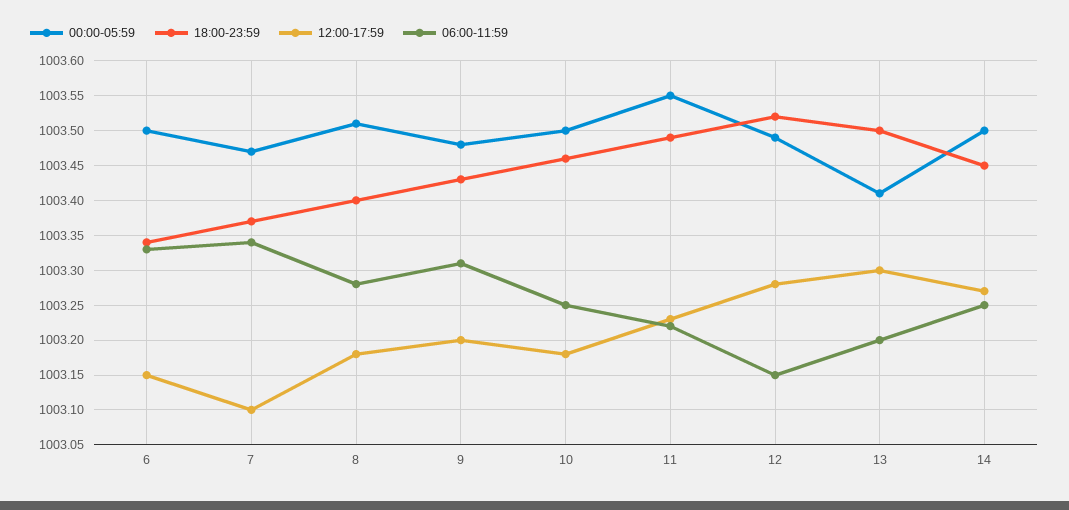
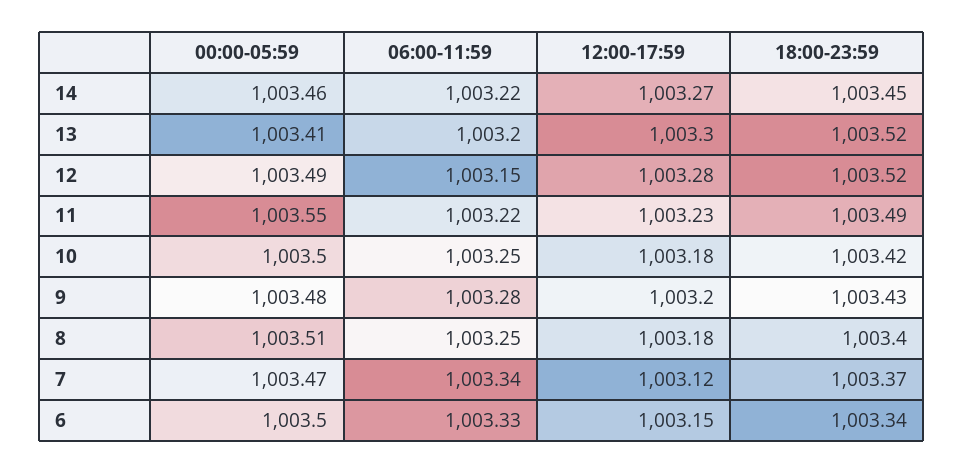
  {
    "00:00-05:59": {
      "6": 1003.5,
      "7": 1003.47,
      "8": 1003.51,
      "9": 1003.48,
      "10": 1003.5,
      "11": 1003.55,
      "12": 1003.49,
      "13": 1003.41,
-     "14": 1003.5
+     "14": 1003.46
    },
    "18:00-23:59": {
      "6": 1003.34,
      "7": 1003.37,
      "8": 1003.4,
      "9": 1003.43,
-     "10": 1003.46,
+     "10": 1003.42,
      "11": 1003.49,
      "12": 1003.52,
-     "13": 1003.5,
+     "13": 1003.52,
      "14": 1003.45
    },
    "12:00-17:59": {
      "6": 1003.15,
-     "7": 1003.1,
+     "7": 1003.12,
      "8": 1003.18,
      "9": 1003.2,
      "10": 1003.18,
      "11": 1003.23,
      "12": 1003.28,
      "13": 1003.3,
      "14": 1003.27
    },
    "06:00-11:59": {
      "6": 1003.33,
      "7": 1003.34,
-     "8": 1003.28,
+     "8": 1003.25,
-     "9": 1003.31,
+     "9": 1003.28,
      "10": 1003.25,
      "11": 1003.22,
      "12": 1003.15,
      "13": 1003.2,
-     "14": 1003.25
+     "14": 1003.22
    }
  }

